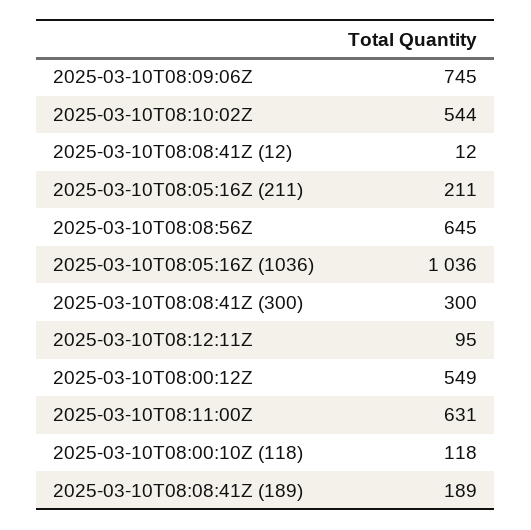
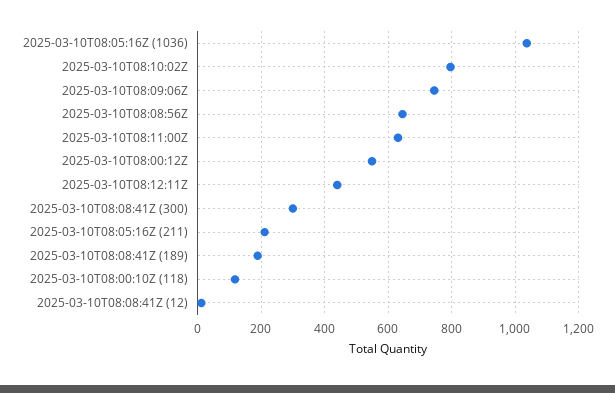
  {
    "2025-03-10T08:09:06Z": 745,
-   "2025-03-10T08:10:02Z": 544,
+   "2025-03-10T08:10:02Z": 800,
    "2025-03-10T08:08:41Z (12)": 12,
    "2025-03-10T08:05:16Z (211)": 211,
    "2025-03-10T08:08:56Z": 645,
    "2025-03-10T08:05:16Z (1036)": 1036,
    "2025-03-10T08:08:41Z (300)": 300,
-   "2025-03-10T08:12:11Z": 95,
+   "2025-03-10T08:12:11Z": 440,
    "2025-03-10T08:00:12Z": 549,
    "2025-03-10T08:11:00Z": 631,
    "2025-03-10T08:00:10Z (118)": 118,
    "2025-03-10T08:08:41Z (189)": 189
  }

